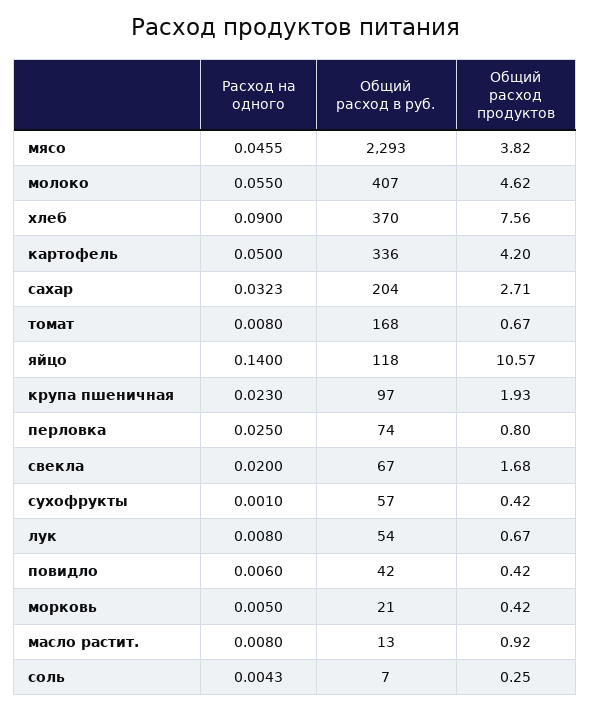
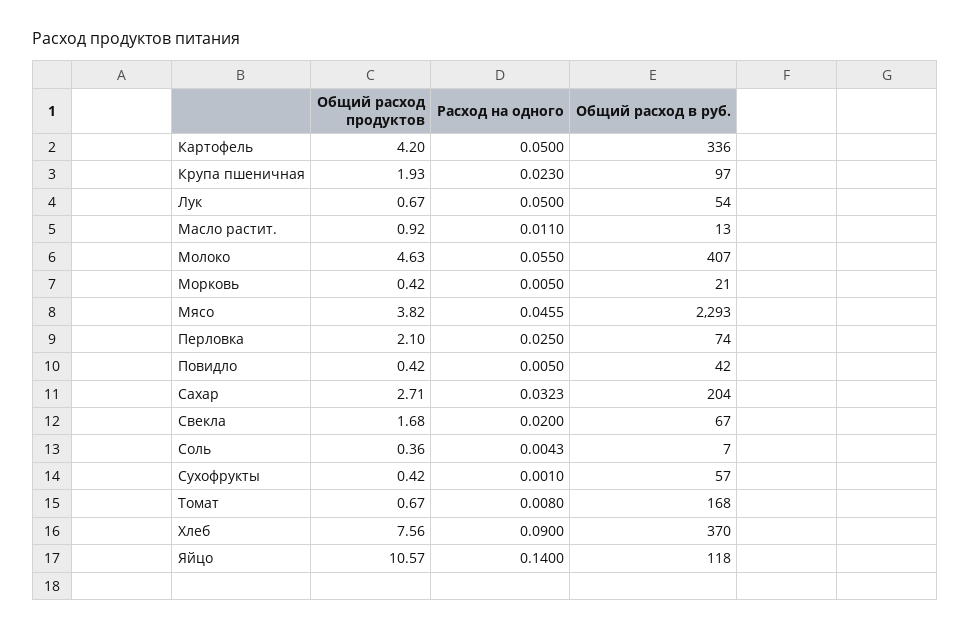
  {
    "Расход на одного": {
      "мясо": 0.0455,
      "молоко": 0.055,
      "хлеб": 0.09,
      "картофель": 0.05,
      "сахар": 0.0323,
      "томат": 0.008,
      "яйцо": 0.14,
      "крупа пшеничная": 0.023,
      "перловка": 0.025,
      "свекла": 0.02,
      "сухофрукты": 0.001,
-     "лук": 0.008,
+     "лук": 0.05,
-     "повидло": 0.006,
+     "повидло": 0.005,
      "морковь": 0.005,
-     "масло растит.": 0.008,
+     "масло растит.": 0.011,
      "соль": 0.0043
    },
    "Общий расход в руб.": {
      "мясо": 2293,
      "молоко": 407,
      "хлеб": 370,
      "картофель": 336,
      "сахар": 204,
      "томат": 168,
      "яйцо": 118,
      "крупа пшеничная": 97,
      "перловка": 74,
      "свекла": 67,
      "сухофрукты": 57,
      "лук": 54,
      "повидло": 42,
      "морковь": 21,
      "масло растит.": 13,
      "соль": 7
    },
    "Общий расход продуктов": {
      "мясо": 3.82,
-     "молоко": 4.62,
+     "молоко": 4.63,
      "хлеб": 7.56,
      "картофель": 4.2,
      "сахар": 2.71,
      "томат": 0.67,
      "яйцо": 10.57,
      "крупа пшеничная": 1.93,
-     "перловка": 0.8,
+     "перловка": 2.1,
      "свекла": 1.68,
      "сухофрукты": 0.42,
      "лук": 0.67,
      "повидло": 0.42,
      "морковь": 0.42,
      "масло растит.": 0.92,
-     "соль": 0.25
+     "соль": 0.36
    }
  }

